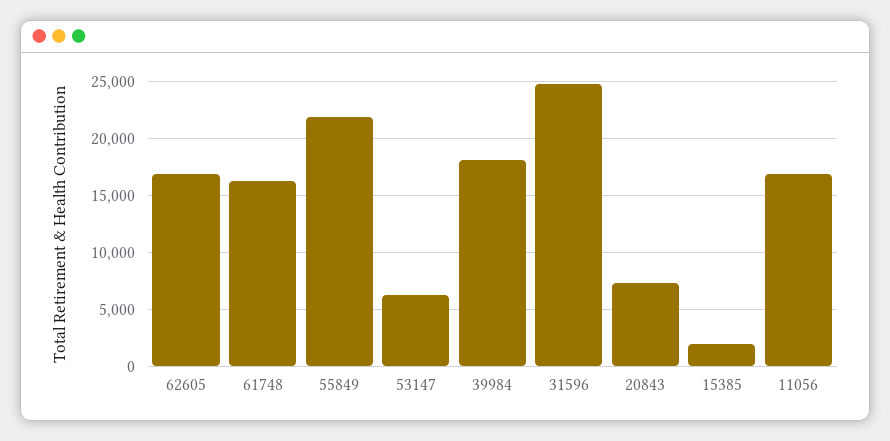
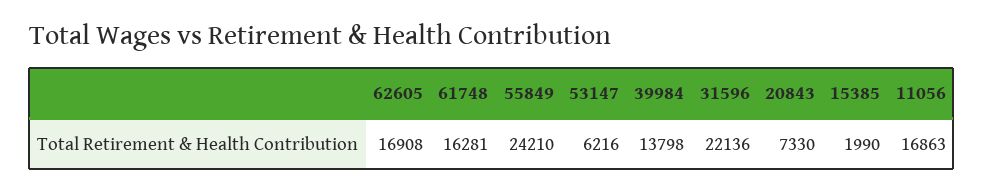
  {
    "62605": 16908,
    "61748": 16281,
-   "55849": 22000,
+   "55849": 24210,
    "53147": 6216,
-   "39984": 18000,
+   "39984": 13798,
-   "31596": 25000,
+   "31596": 22136,
    "20843": 7330,
    "15385": 1990,
    "11056": 16863
  }

